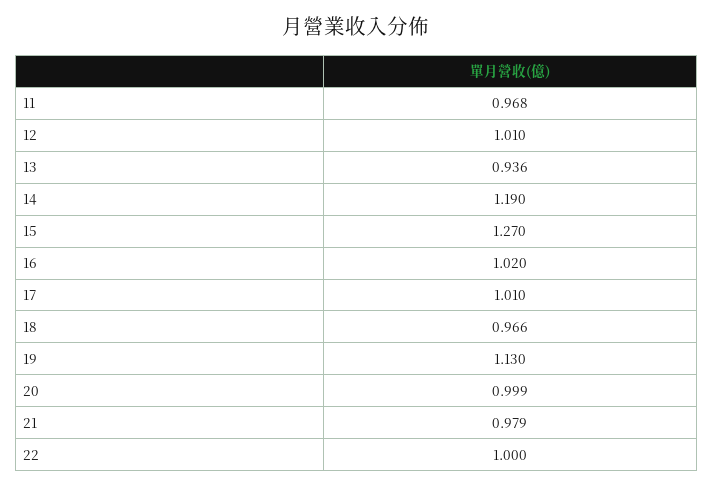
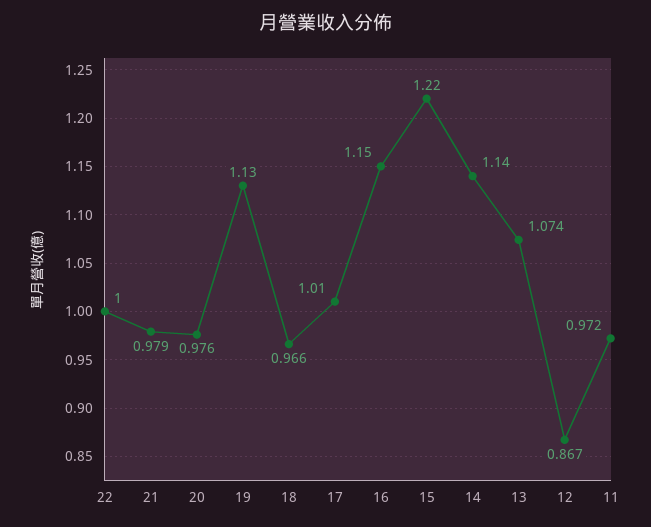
  {
-   "11": 0.968,
+   "11": 0.972,
-   "12": 1.01,
+   "12": 0.867,
-   "13": 0.936,
+   "13": 1.074,
-   "14": 1.19,
+   "14": 1.14,
-   "15": 1.27,
+   "15": 1.22,
-   "16": 1.02,
+   "16": 1.15,
    "17": 1.01,
    "18": 0.966,
    "19": 1.13,
-   "20": 0.999,
+   "20": 0.976,
    "21": 0.979,
    "22": 1
  }

